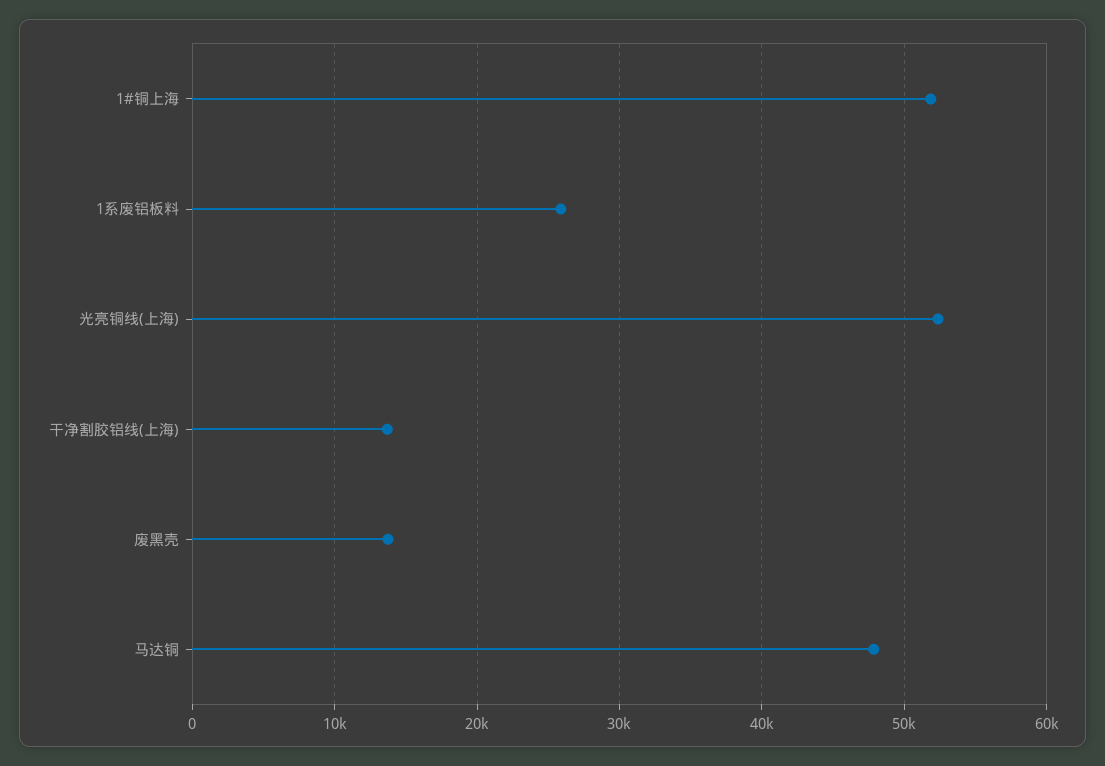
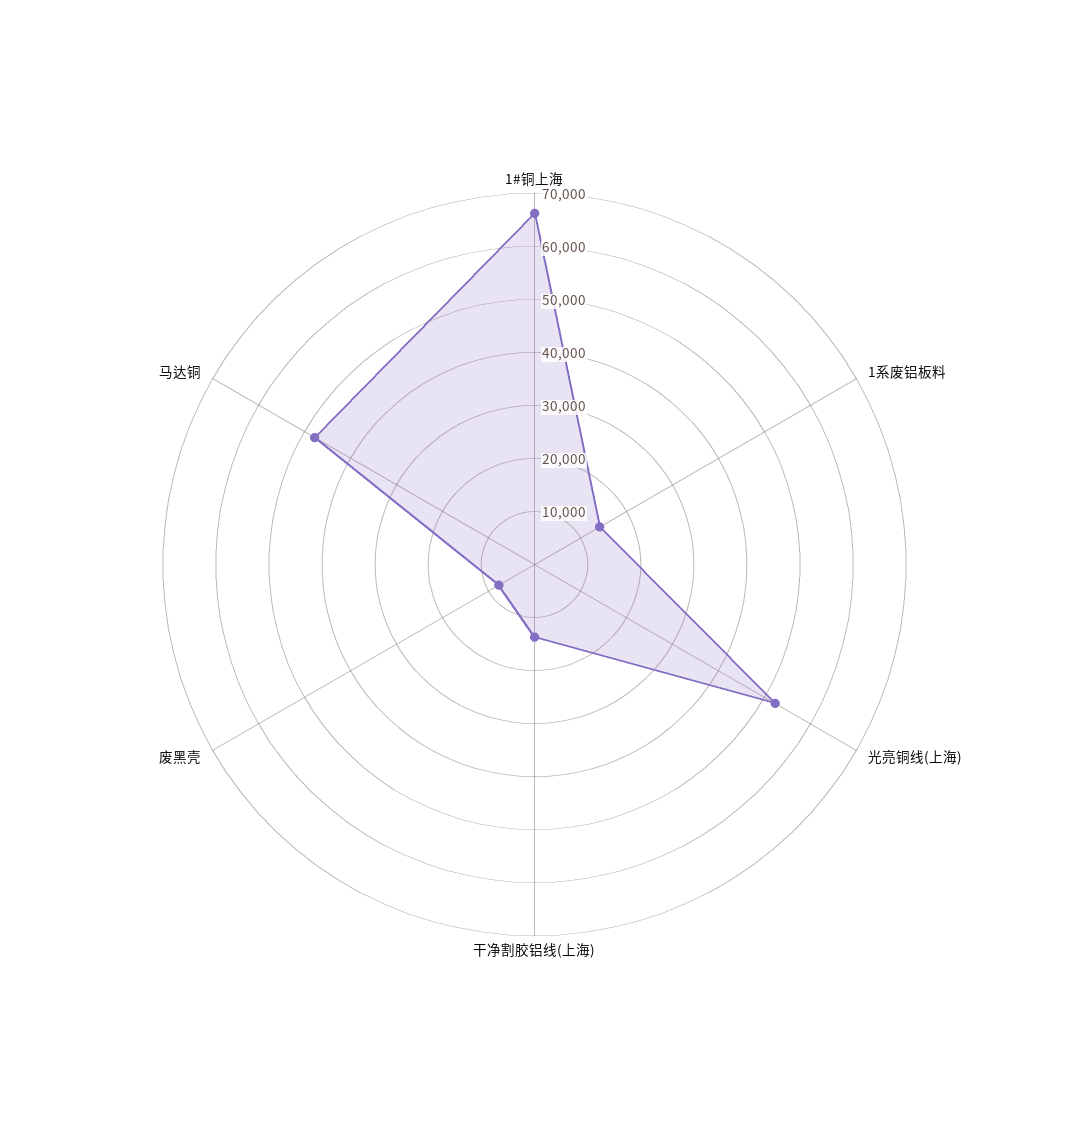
  {
-   "1#铜上海": 52000,
+   "1#铜上海": 66000,
-   "1系废铝板料": 26000,
+   "1系废铝板料": 14000,
    "光亮铜线(上海)": 52000,
    "干净割胶铝线(上海)": 14000,
-   "废黑壳": 14000,
+   "废黑壳": 8000,
    "马达铜": 48000
  }

